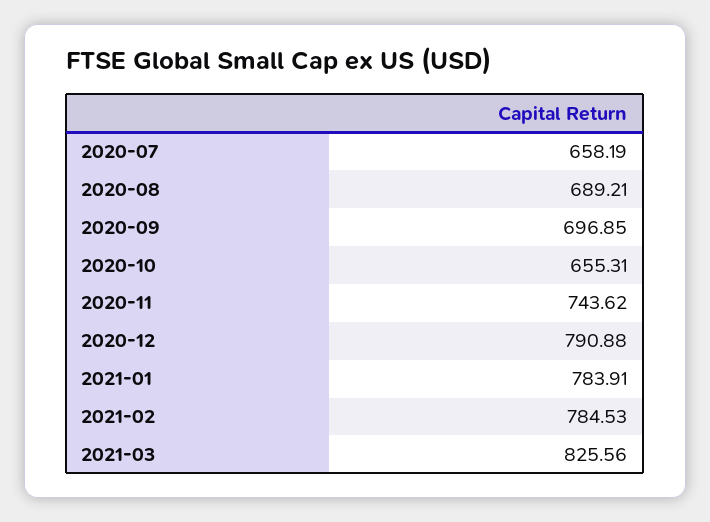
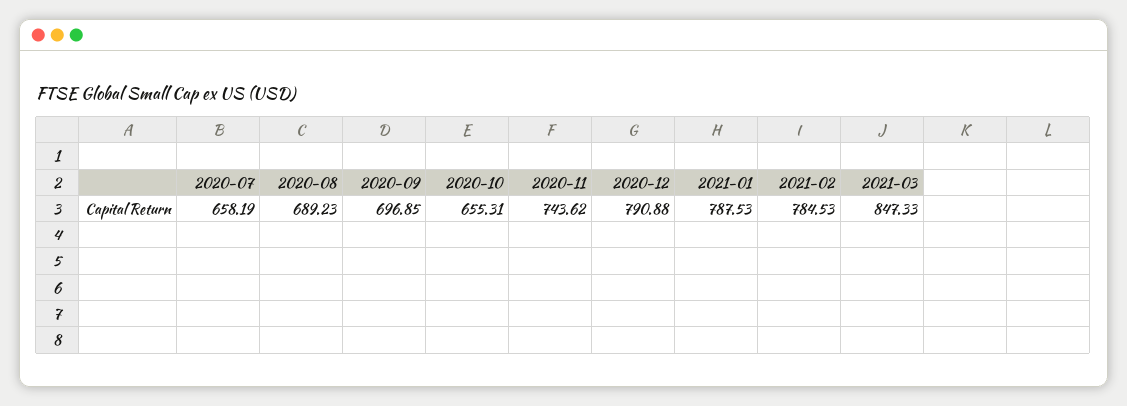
  {
    "2020-07": 658.19,
-   "2020-08": 689.21,
+   "2020-08": 689.23,
    "2020-09": 696.85,
    "2020-10": 655.31,
    "2020-11": 743.62,
    "2020-12": 790.88,
-   "2021-01": 783.91,
+   "2021-01": 787.53,
    "2021-02": 784.53,
-   "2021-03": 825.56
+   "2021-03": 847.33
  }

